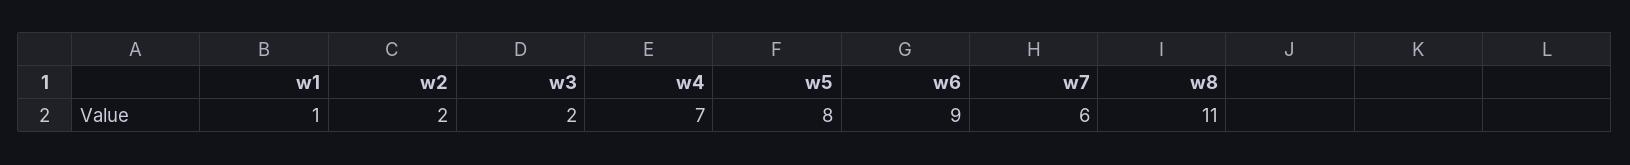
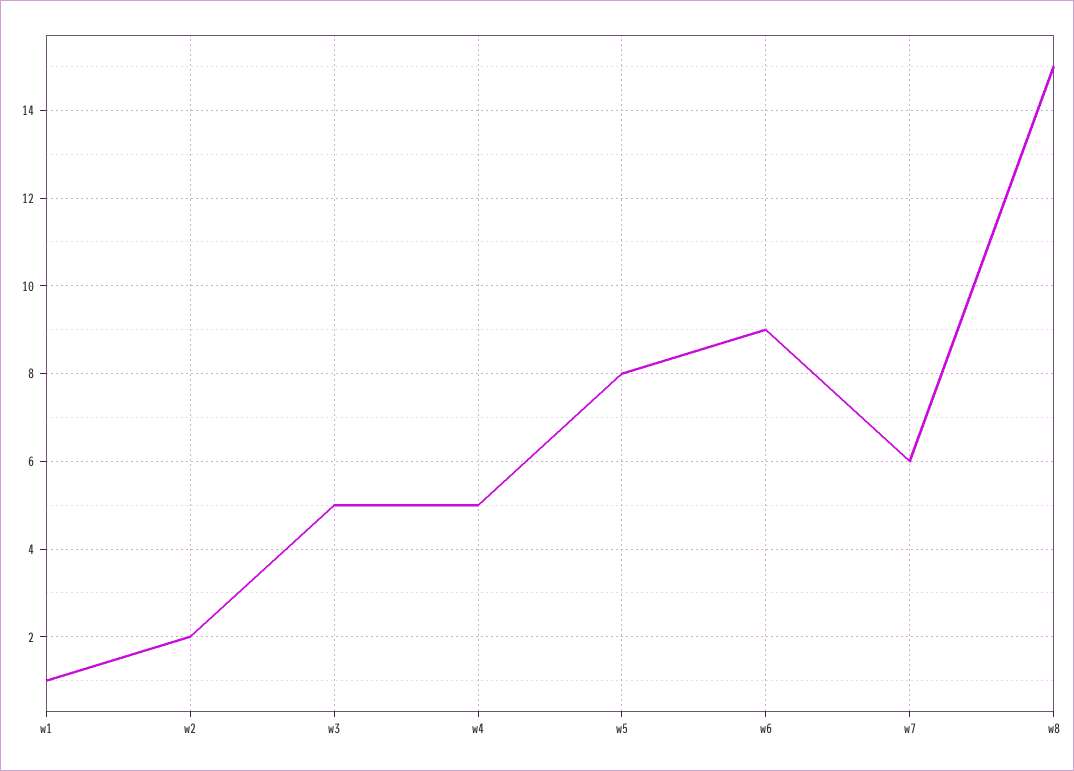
  {
    "w1": 1,
    "w2": 2,
-   "w3": 2,
+   "w3": 5,
-   "w4": 7,
+   "w4": 5,
    "w5": 8,
    "w6": 9,
    "w7": 6,
-   "w8": 11
+   "w8": 15
  }

